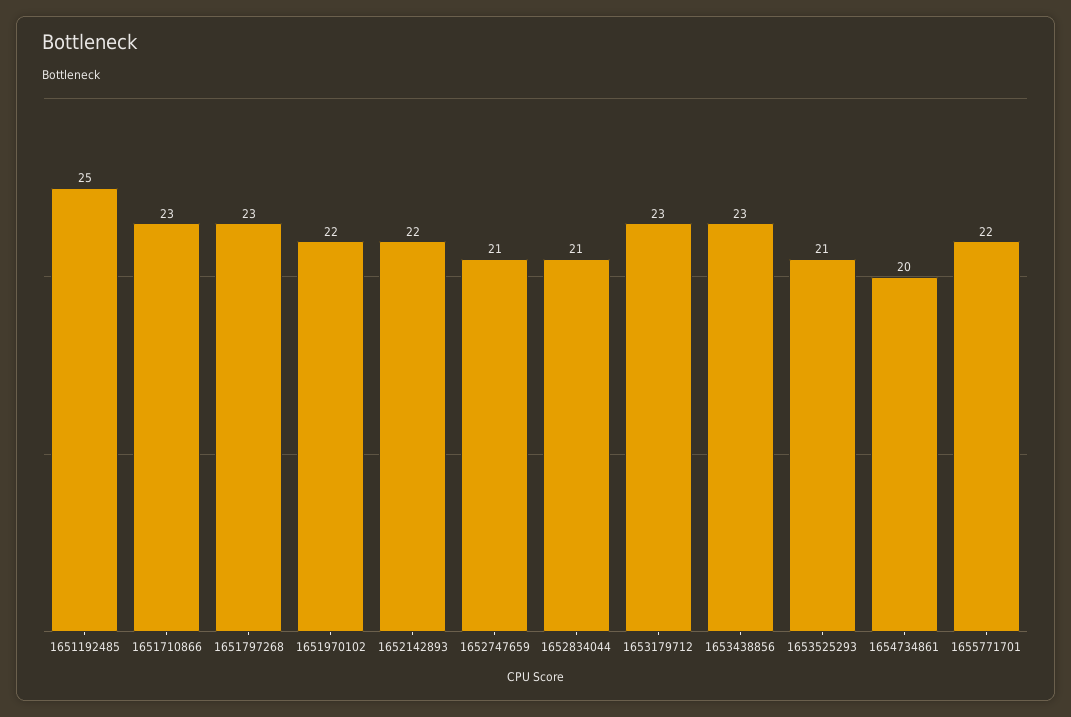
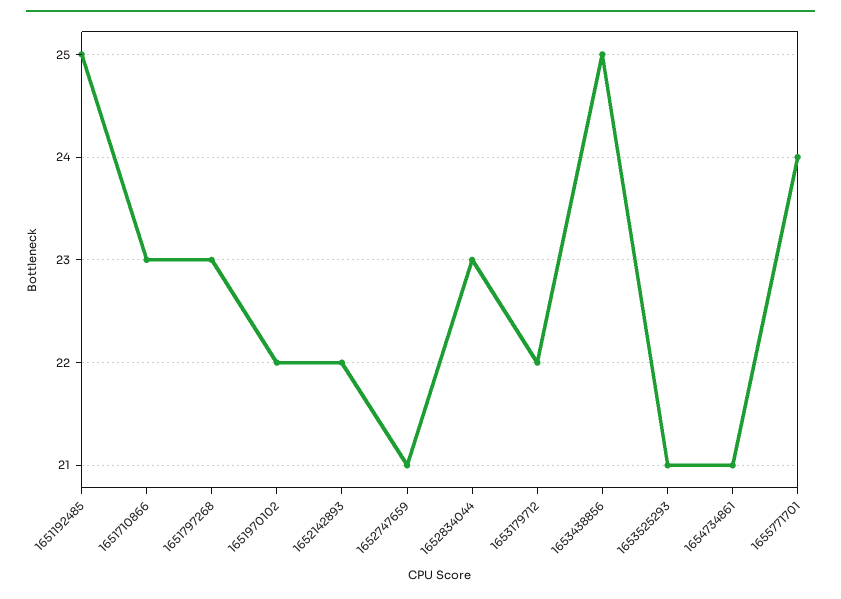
  {
    "1651192485": 25,
    "1651710866": 23,
    "1651797268": 23,
    "1651970102": 22,
    "1652142893": 22,
    "1652747659": 21,
-   "1652834044": 21,
+   "1652834044": 23,
-   "1653179712": 23,
+   "1653179712": 22,
-   "1653438856": 23,
+   "1653438856": 25,
    "1653525293": 21,
-   "1654734861": 20,
+   "1654734861": 21,
-   "1655771701": 22
+   "1655771701": 24
  }

